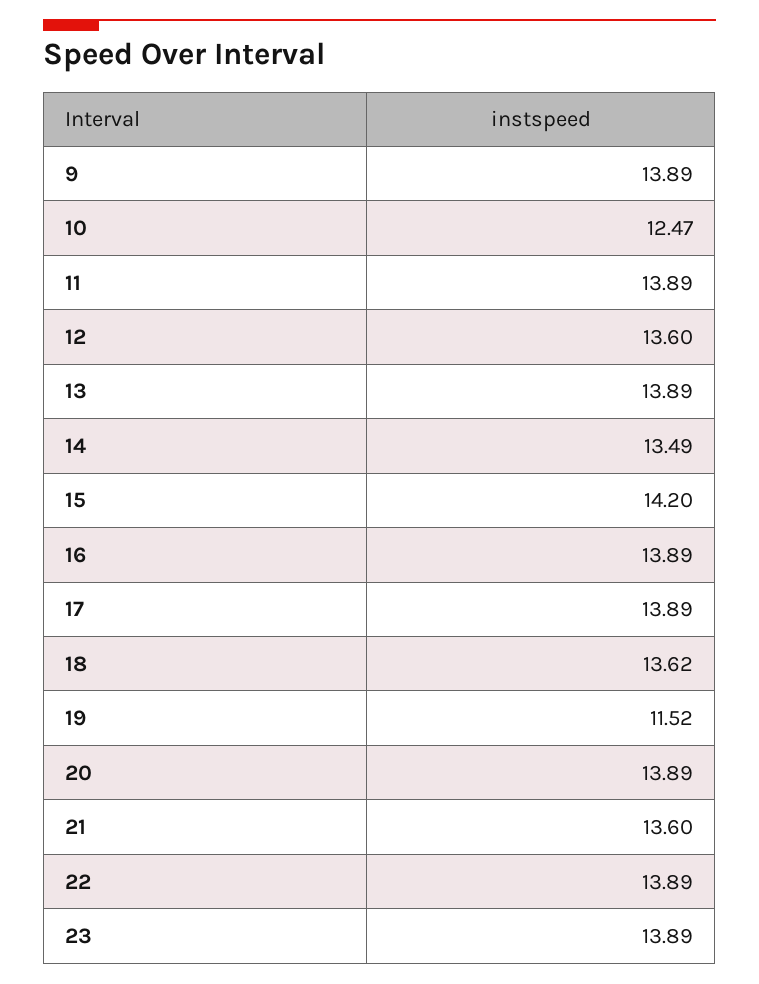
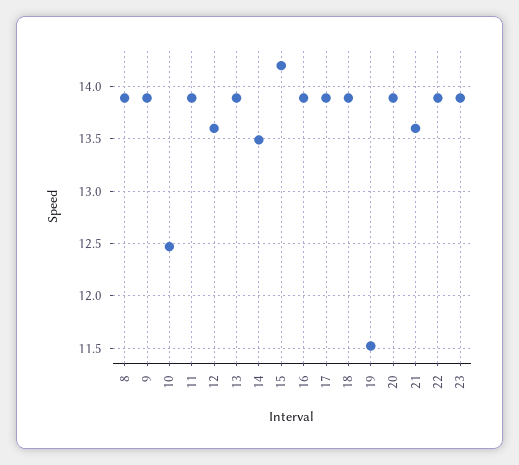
  {
    "9": 13.89,
    "10": 12.47,
    "11": 13.89,
    "12": 13.6,
    "13": 13.89,
    "14": 13.49,
    "15": 14.2,
    "16": 13.89,
    "17": 13.89,
-   "18": 13.62,
+   "18": 13.9,
    "19": 11.52,
    "20": 13.89,
    "21": 13.6,
    "22": 13.89,
-   "23": 13.89
+   "23": 13.89,
+   "8": 13.9
  }

